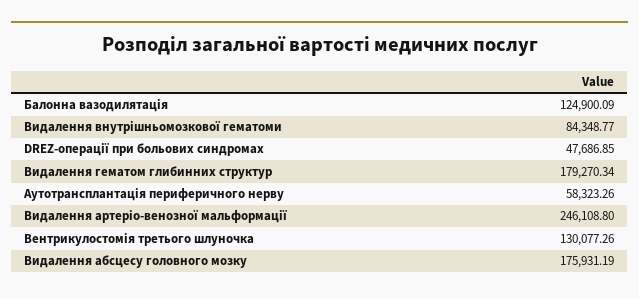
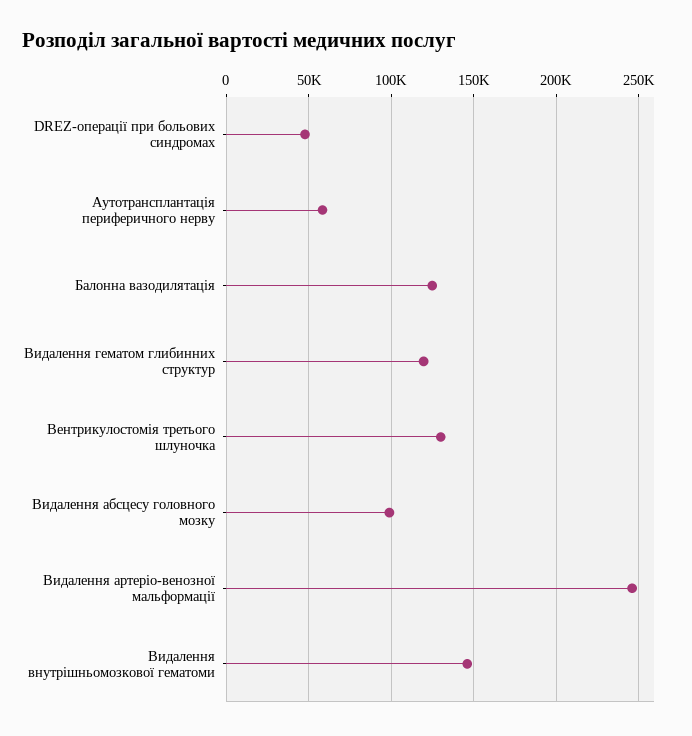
  {
    "Балонна вазодилятація": 124900.09,
-   "Видалення внутрішньомозкової гематоми": 84348.77,
+   "Видалення внутрішньомозкової гематоми": 145000,
    "DREZ-операції при больових синдромах": 47686.85,
-   "Видалення гематом глибинних структур": 179270.34,
+   "Видалення гематом глибинних структур": 120000,
    "Аутотрансплантація периферичного нерву": 58323.26,
    "Видалення артеріо-венозної мальформації": 246108.8,
    "Вентрикулостомія третього шлуночка": 130077.26,
-   "Видалення абсцесу головного мозку": 175931.19
+   "Видалення абсцесу головного мозку": 100000
  }

